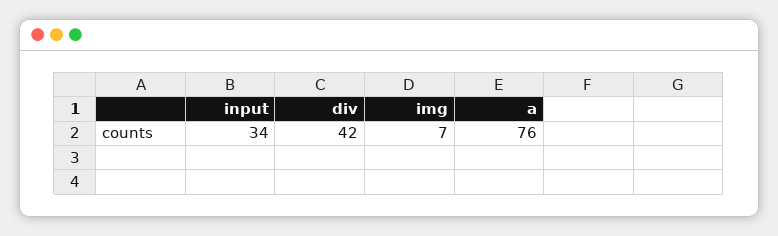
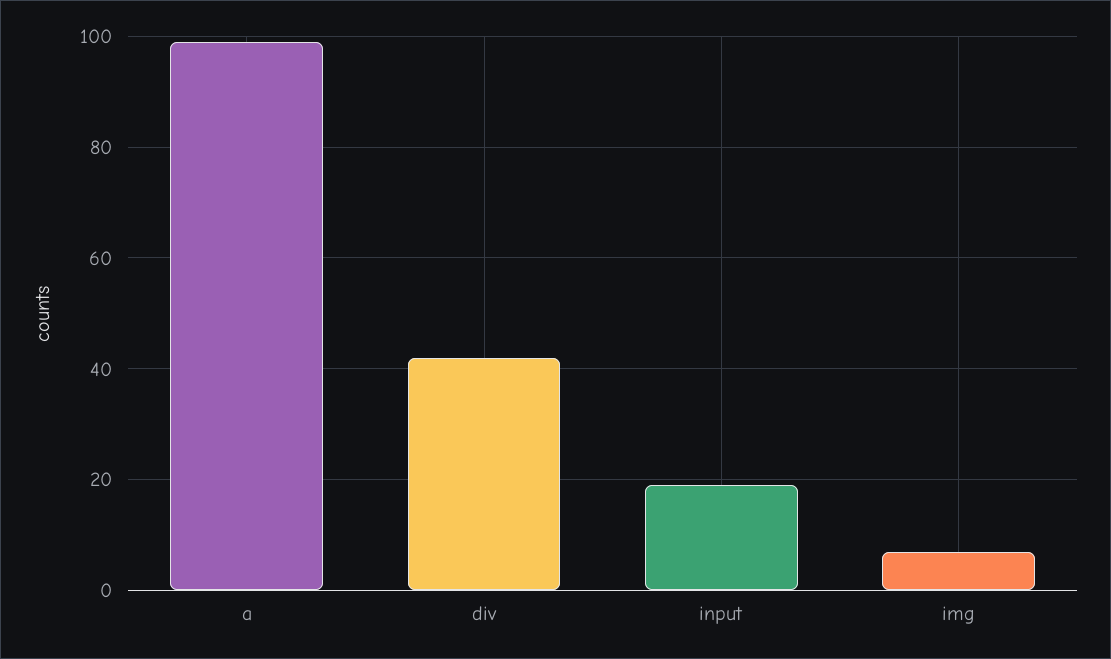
  {
-   "input": 34,
+   "input": 20,
    "div": 42,
    "img": 7,
-   "a": 76
+   "a": 100
  }

